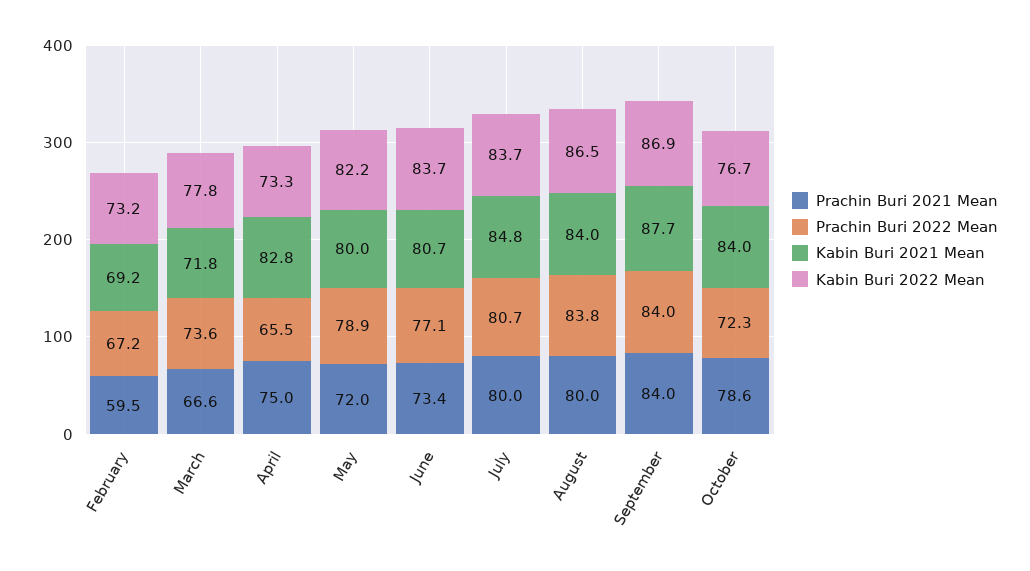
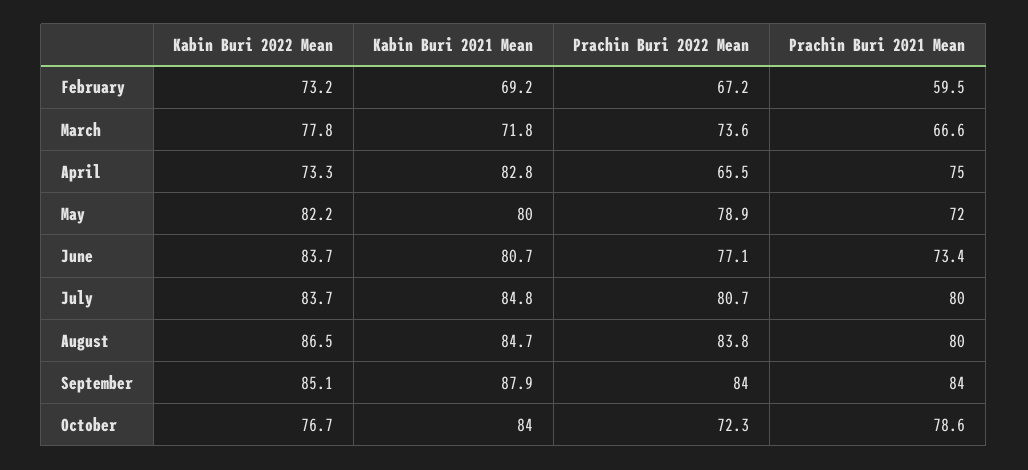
  {
    "Prachin Buri 2021 Mean": {
      "February": 59.5,
      "March": 66.6,
      "April": 75,
      "May": 72,
      "June": 73.4,
      "July": 80,
      "August": 80,
      "September": 84,
      "October": 78.6
    },
    "Prachin Buri 2022 Mean": {
      "February": 67.2,
      "March": 73.6,
      "April": 65.5,
      "May": 78.9,
      "June": 77.1,
      "July": 80.7,
      "August": 83.8,
      "September": 84,
      "October": 72.3
    },
    "Kabin Buri 2021 Mean": {
      "February": 69.2,
      "March": 71.8,
      "April": 82.8,
      "May": 80,
      "June": 80.7,
      "July": 84.8,
-     "August": 84,
+     "August": 84.7,
-     "September": 87.7,
+     "September": 87.9,
      "October": 84
    },
    "Kabin Buri 2022 Mean": {
      "February": 73.2,
      "March": 77.8,
      "April": 73.3,
      "May": 82.2,
      "June": 83.7,
      "July": 83.7,
      "August": 86.5,
-     "September": 86.9,
+     "September": 85.1,
      "October": 76.7
    }
  }

